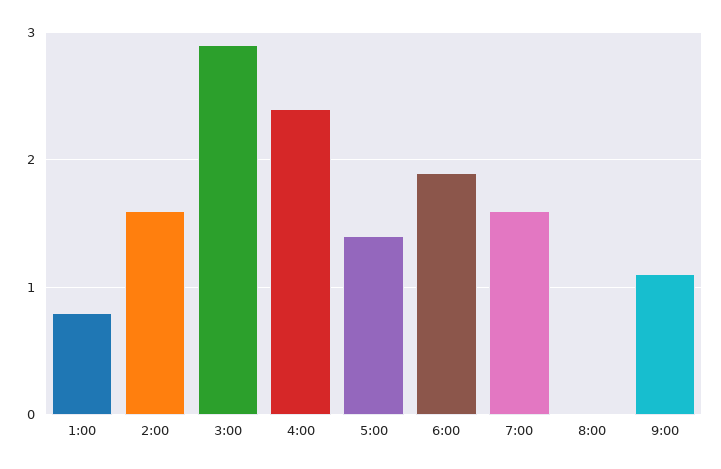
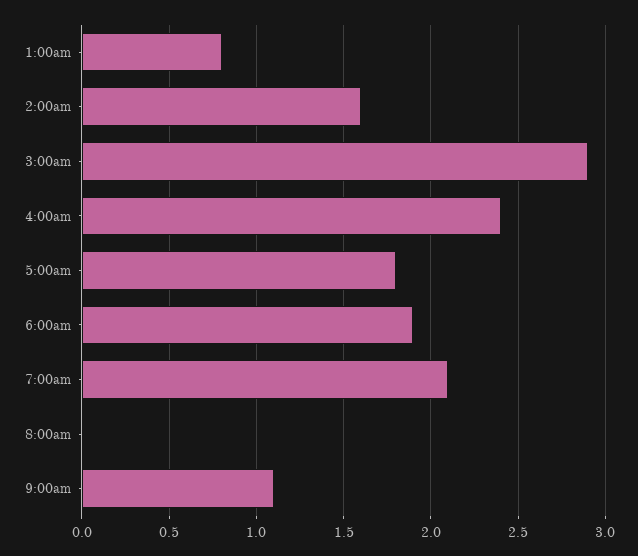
  {
    "1:00": 0.8,
    "2:00": 1.6,
    "3:00": 2.9,
    "4:00": 2.4,
-   "5:00": 1.4,
+   "5:00": 1.8,
    "6:00": 1.9,
-   "7:00": 1.6,
+   "7:00": 2.1,
    "8:00": 0,
    "9:00": 1.1
  }

